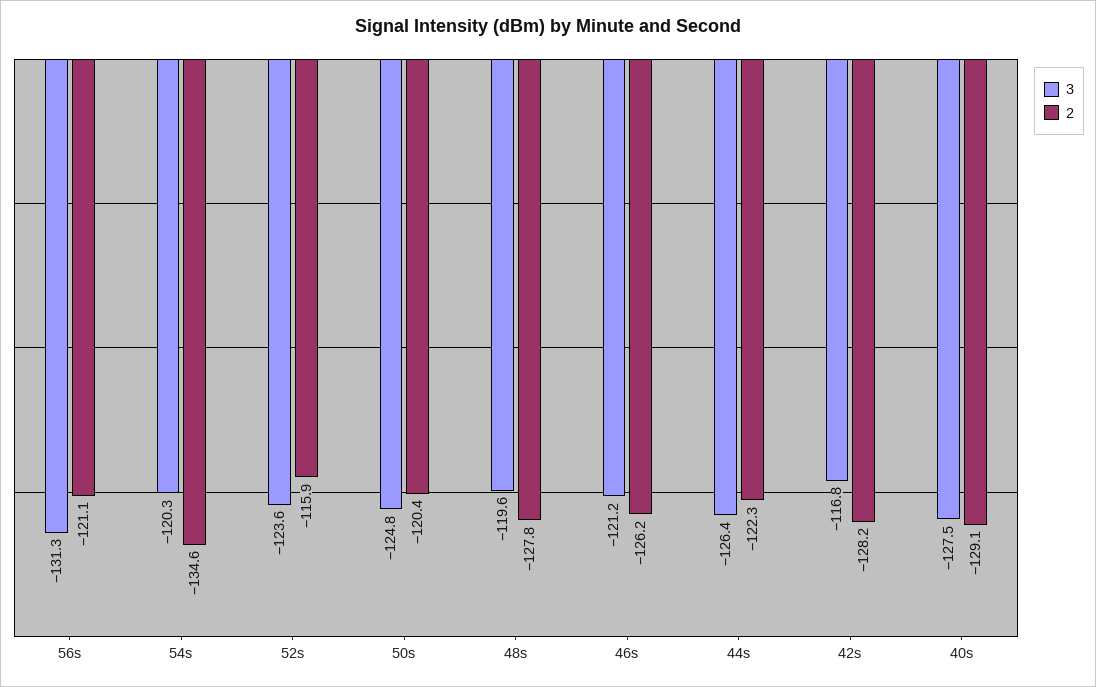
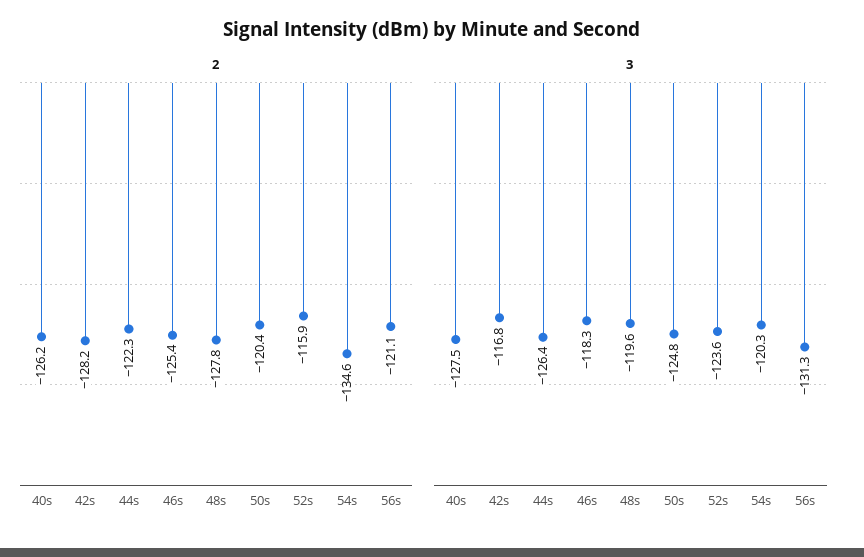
  {
    "3": {
      "56s": -131.3,
      "54s": -120.3,
      "52s": -123.6,
      "50s": -124.8,
      "48s": -119.6,
-     "46s": -121.2,
+     "46s": -118.3,
      "44s": -126.4,
      "42s": -116.8,
      "40s": -127.5
    },
    "2": {
      "56s": -121.1,
      "54s": -134.6,
      "52s": -115.9,
      "50s": -120.4,
      "48s": -127.8,
-     "46s": -126.2,
+     "46s": -125.4,
      "44s": -122.3,
      "42s": -128.2,
-     "40s": -129.1
+     "40s": -126.2
    }
  }

